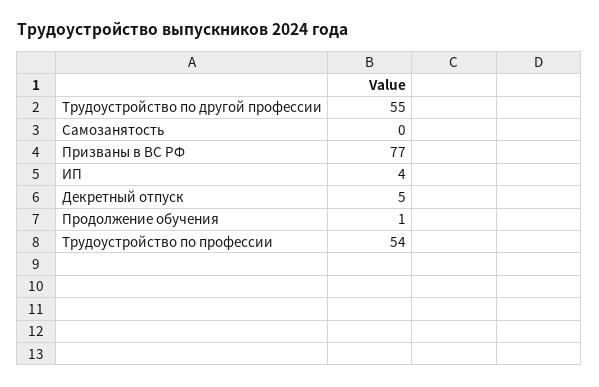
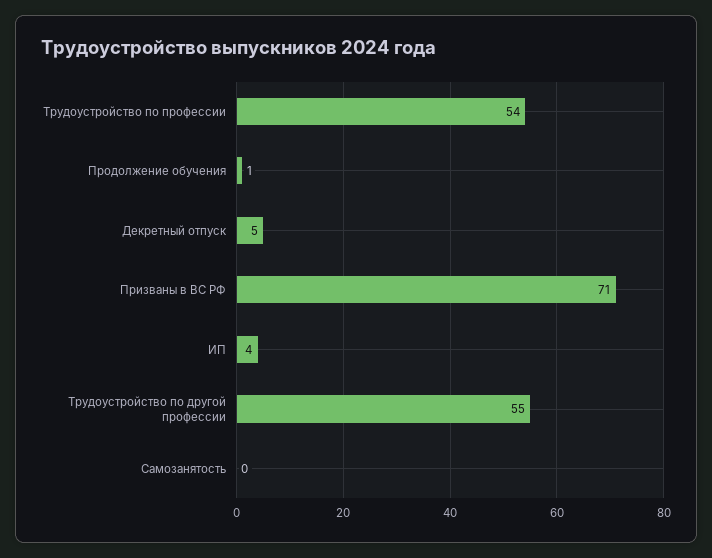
  {
    "Трудоустройство по другой профессии": 55,
    "Самозанятость": 0,
-   "Призваны в ВС РФ": 77,
+   "Призваны в ВС РФ": 71,
    "ИП": 4,
    "Декретный отпуск": 5,
    "Продолжение обучения": 1,
    "Трудоустройство по профессии": 54
  }

